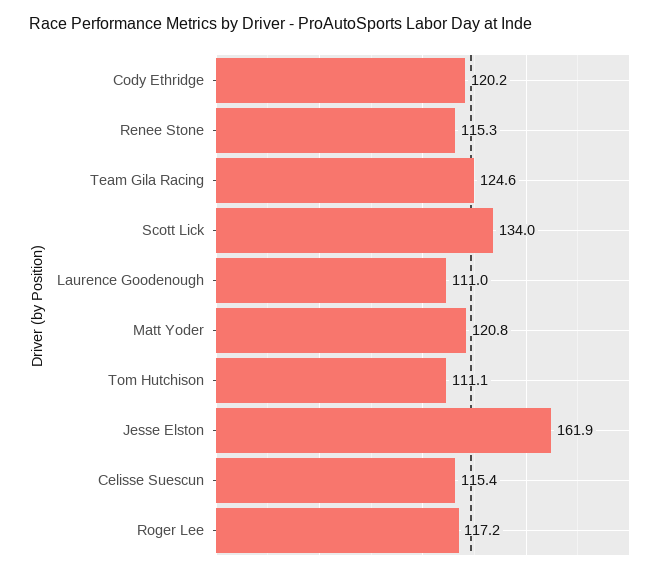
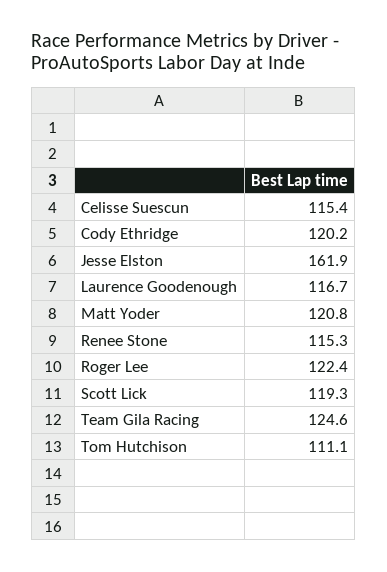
  {
    "Cody Ethridge": 120.2,
    "Renee Stone": 115.3,
    "Team Gila Racing": 124.6,
-   "Scott Lick": 134,
+   "Scott Lick": 119.3,
-   "Laurence Goodenough": 111,
+   "Laurence Goodenough": 116.7,
    "Matt Yoder": 120.8,
    "Tom Hutchison": 111.1,
    "Jesse Elston": 161.9,
    "Celisse Suescun": 115.4,
-   "Roger Lee": 117.2
+   "Roger Lee": 122.4
  }

